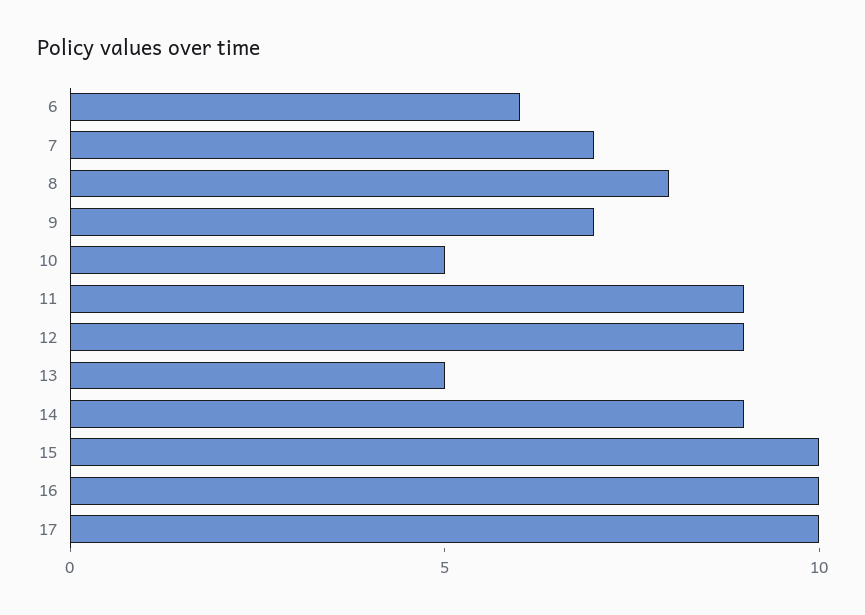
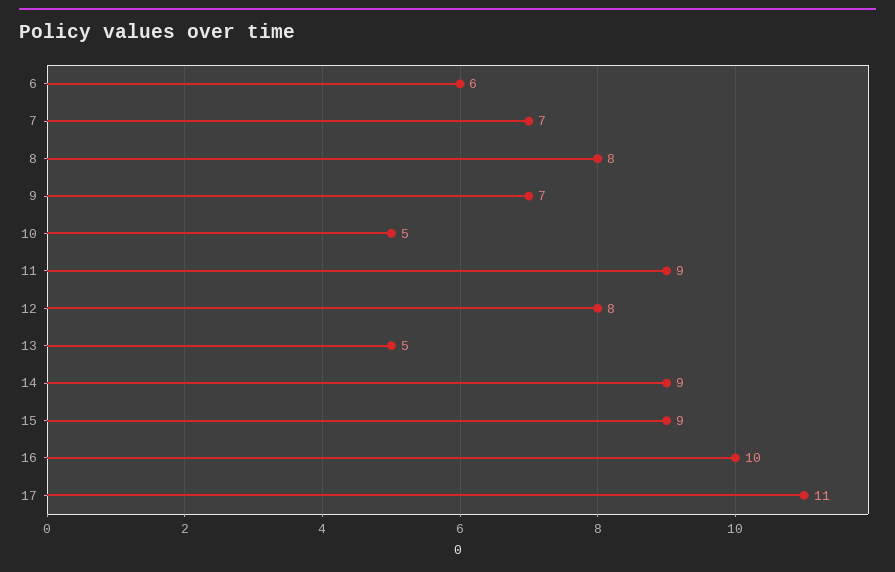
  {
    "6": 6,
    "7": 7,
    "8": 8,
    "9": 7,
    "10": 5,
    "11": 9,
-   "12": 9,
+   "12": 8,
    "13": 5,
    "14": 9,
-   "15": 10,
+   "15": 9,
    "16": 10,
-   "17": 10
+   "17": 11
  }

